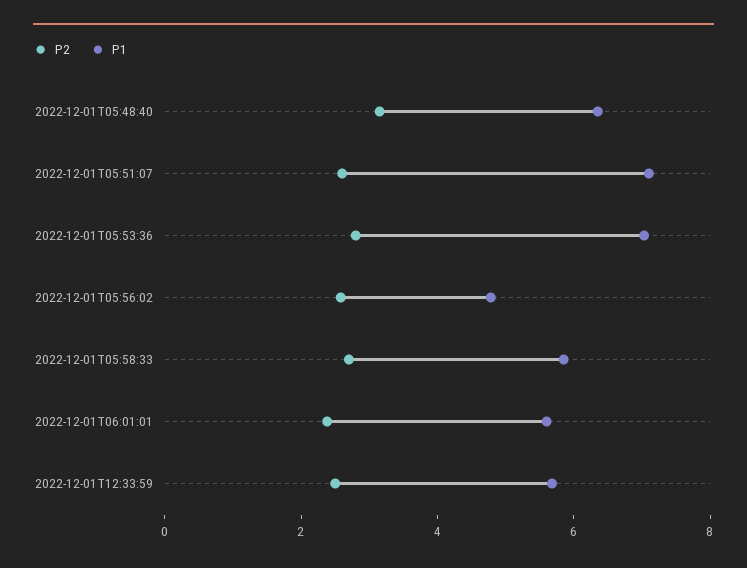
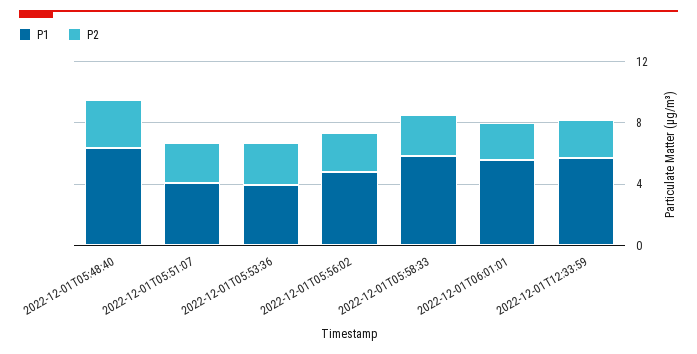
  {
    "P2": {
      "2022-12-01T05:48:40": 3,
      "2022-12-01T05:51:07": 2.5,
      "2022-12-01T05:53:36": 3,
      "2022-12-01T05:56:02": 2.5,
      "2022-12-01T05:58:33": 2.5,
      "2022-12-01T06:01:01": 2.5,
      "2022-12-01T12:33:59": 2.5
    },
    "P1": {
      "2022-12-01T05:48:40": 6.5,
-     "2022-12-01T05:51:07": 7,
+     "2022-12-01T05:51:07": 4,
-     "2022-12-01T05:53:36": 7,
+     "2022-12-01T05:53:36": 4,
      "2022-12-01T05:56:02": 5,
      "2022-12-01T05:58:33": 6,
      "2022-12-01T06:01:01": 5.5,
      "2022-12-01T12:33:59": 5.5
    }
  }

